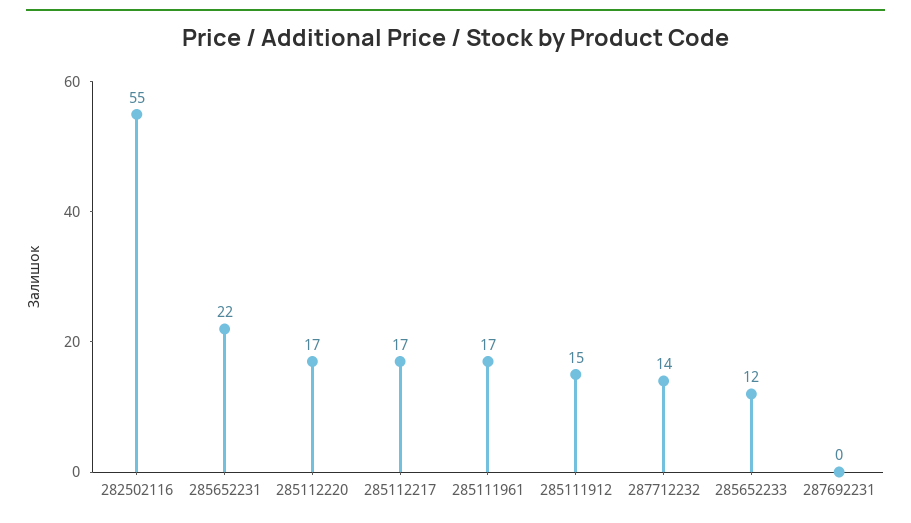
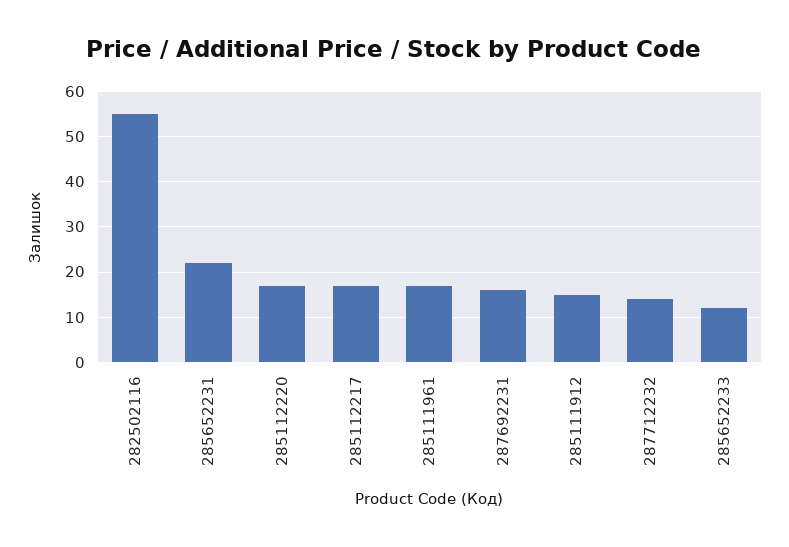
  {
    "282502116": 55,
    "285652231": 22,
    "285112220": 17,
    "285112217": 17,
    "285111961": 17,
    "285111912": 15,
    "287712232": 14,
    "285652233": 12,
-   "287692231": 0
+   "287692231": 15
  }

